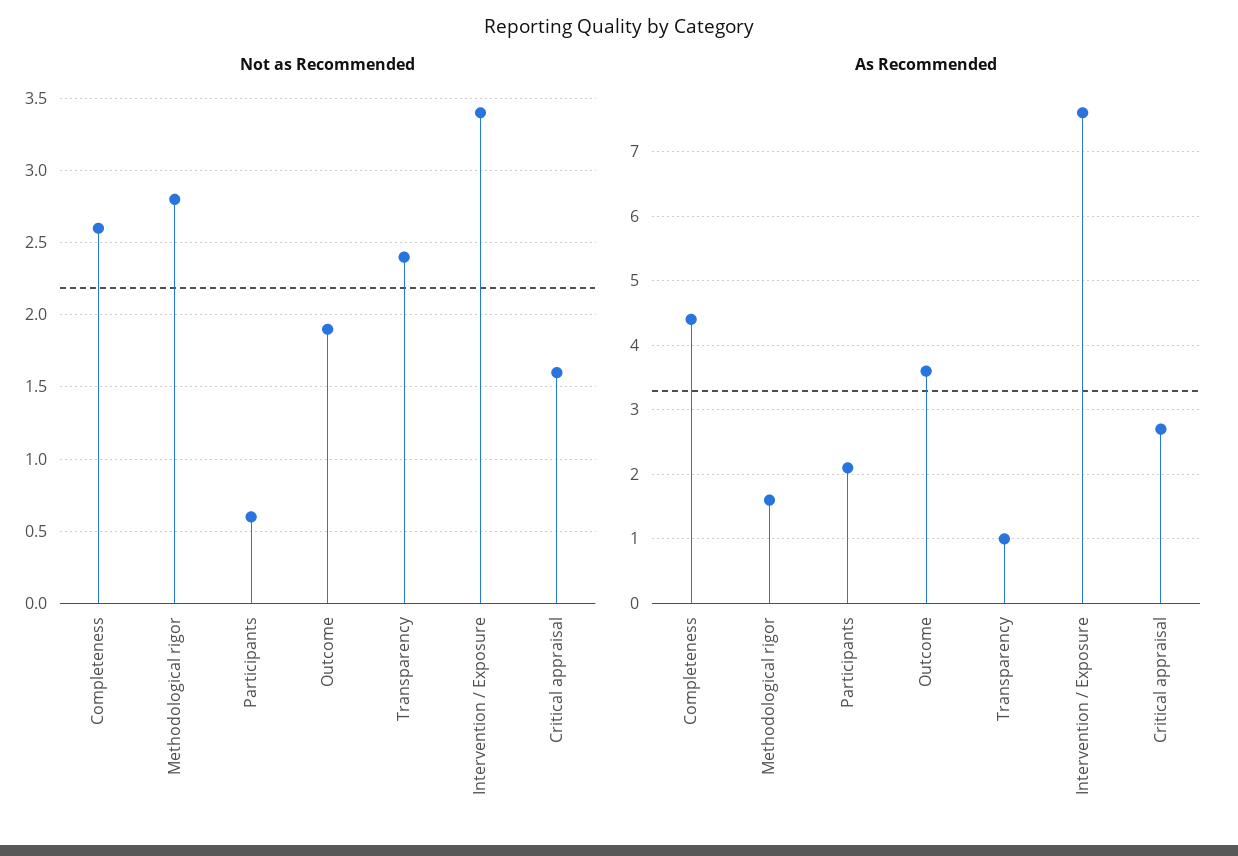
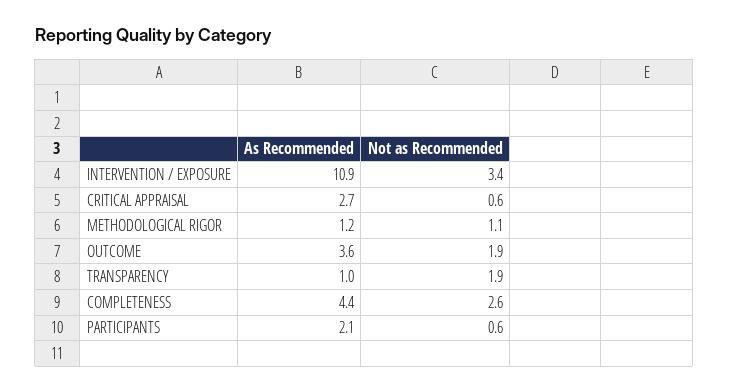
  {
    "Not as Recommended": {
      "Completeness": 2.6,
-     "Methodological rigor": 2.8,
+     "Methodological rigor": 1.1,
      "Participants": 0.6,
      "Outcome": 1.9,
-     "Transparency": 2.4,
+     "Transparency": 1.9,
      "Intervention / Exposure": 3.4,
-     "Critical appraisal": 1.6
+     "Critical appraisal": 0.6
    },
    "As Recommended": {
      "Completeness": 4.4,
-     "Methodological rigor": 1.6,
+     "Methodological rigor": 1.2,
      "Participants": 2.1,
      "Outcome": 3.6,
      "Transparency": 1,
-     "Intervention / Exposure": 7.6,
+     "Intervention / Exposure": 10.9,
      "Critical appraisal": 2.7
    }
  }

